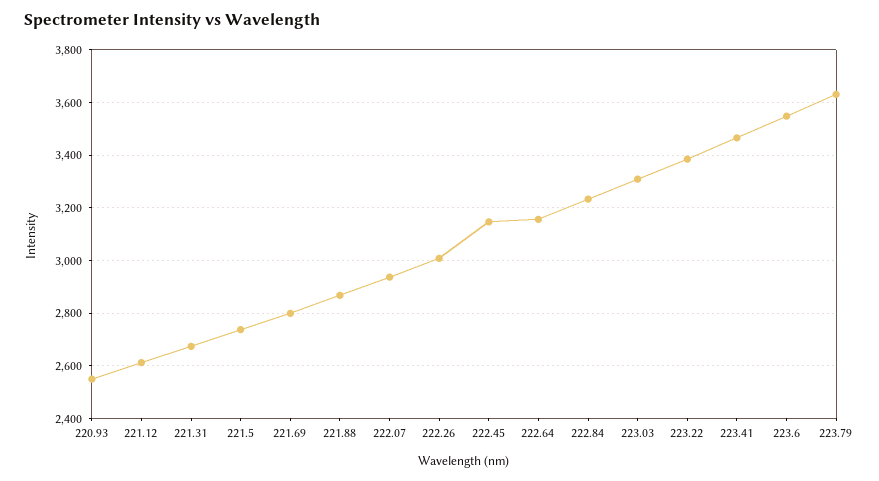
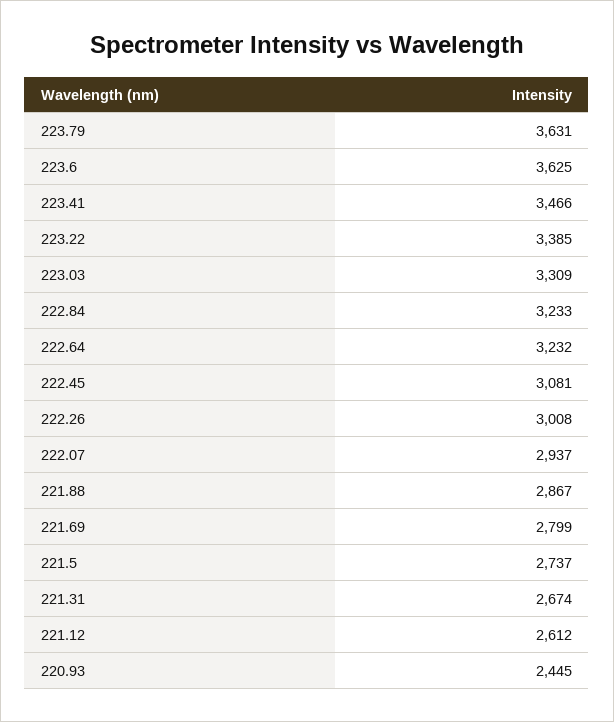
  {
-   "220.93": 2550,
+   "220.93": 2445,
    "221.12": 2612,
    "221.31": 2674,
    "221.5": 2737,
    "221.69": 2799,
    "221.88": 2867,
    "222.07": 2937,
    "222.26": 3008,
-   "222.45": 3150,
+   "222.45": 3081,
-   "222.64": 3150,
+   "222.64": 3232,
    "222.84": 3233,
    "223.03": 3309,
    "223.22": 3385,
    "223.41": 3466,
-   "223.6": 3550,
+   "223.6": 3625,
    "223.79": 3631
  }

